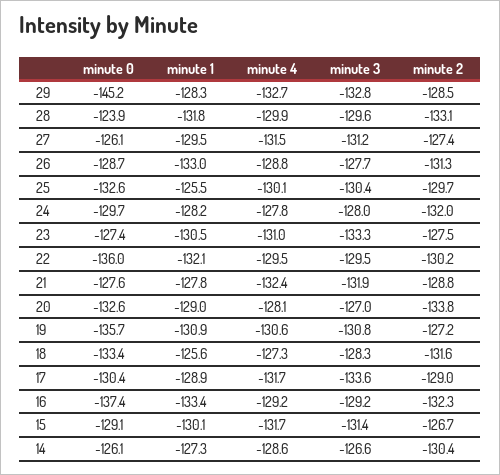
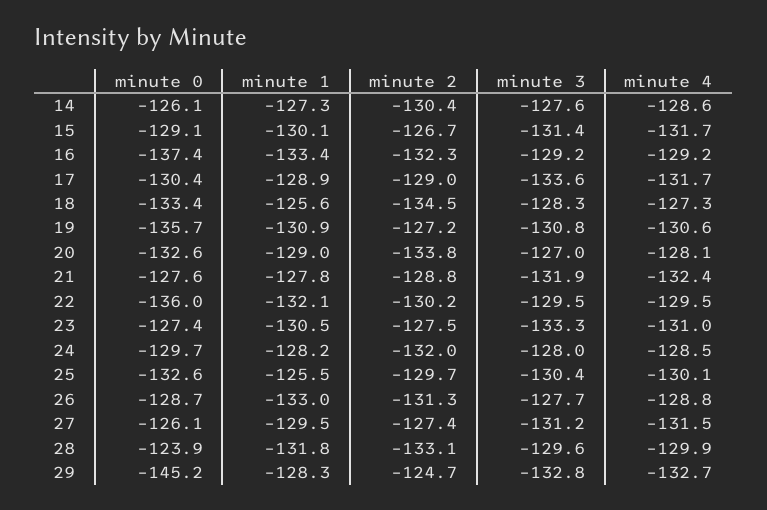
  {
    "minute 0": {
      "29": -145.2,
      "28": -123.9,
      "27": -126.1,
      "26": -128.7,
      "25": -132.6,
      "24": -129.7,
      "23": -127.4,
      "22": -136,
      "21": -127.6,
      "20": -132.6,
      "19": -135.7,
      "18": -133.4,
      "17": -130.4,
      "16": -137.4,
      "15": -129.1,
      "14": -126.1
    },
    "minute 1": {
      "29": -128.3,
      "28": -131.8,
      "27": -129.5,
      "26": -133,
      "25": -125.5,
      "24": -128.2,
      "23": -130.5,
      "22": -132.1,
      "21": -127.8,
      "20": -129,
      "19": -130.9,
      "18": -125.6,
      "17": -128.9,
      "16": -133.4,
      "15": -130.1,
      "14": -127.3
    },
    "minute 4": {
      "29": -132.7,
      "28": -129.9,
      "27": -131.5,
      "26": -128.8,
      "25": -130.1,
-     "24": -127.8,
+     "24": -128.5,
      "23": -131,
      "22": -129.5,
      "21": -132.4,
      "20": -128.1,
      "19": -130.6,
      "18": -127.3,
      "17": -131.7,
      "16": -129.2,
      "15": -131.7,
      "14": -128.6
    },
    "minute 3": {
      "29": -132.8,
      "28": -129.6,
      "27": -131.2,
      "26": -127.7,
      "25": -130.4,
      "24": -128,
      "23": -133.3,
      "22": -129.5,
      "21": -131.9,
      "20": -127,
      "19": -130.8,
      "18": -128.3,
      "17": -133.6,
      "16": -129.2,
      "15": -131.4,
-     "14": -126.6
+     "14": -127.6
    },
    "minute 2": {
-     "29": -128.5,
+     "29": -124.7,
      "28": -133.1,
      "27": -127.4,
      "26": -131.3,
      "25": -129.7,
      "24": -132,
      "23": -127.5,
      "22": -130.2,
      "21": -128.8,
      "20": -133.8,
      "19": -127.2,
-     "18": -131.6,
+     "18": -134.5,
      "17": -129,
      "16": -132.3,
      "15": -126.7,
      "14": -130.4
    }
  }

